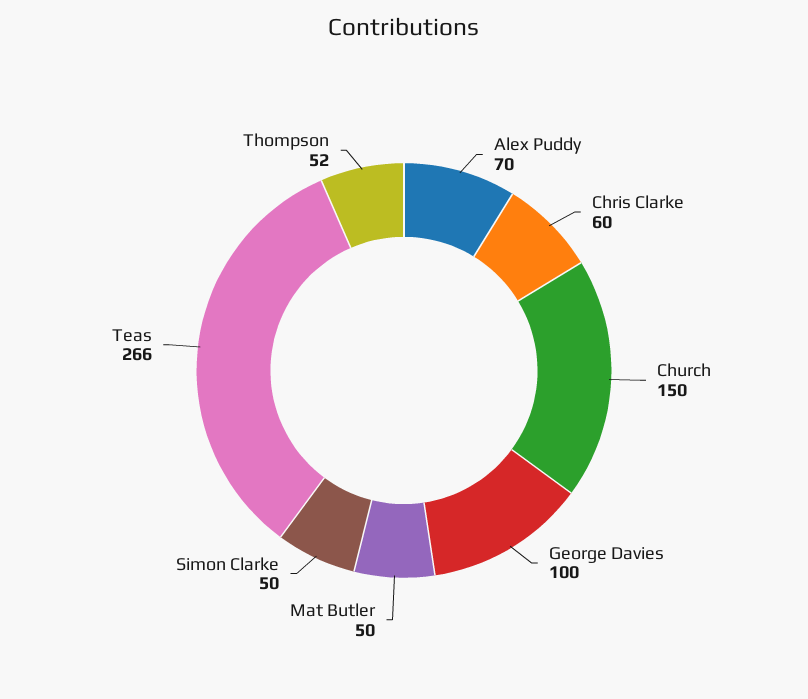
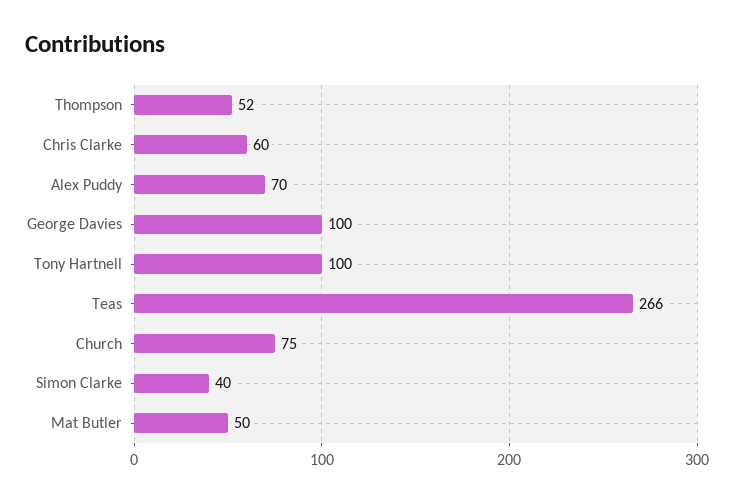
  {
    "Alex Puddy": 70,
    "Chris Clarke": 60,
-   "Church": 150,
+   "Church": 75,
    "George Davies": 100,
    "Mat Butler": 50,
-   "Simon Clarke": 50,
+   "Simon Clarke": 40,
    "Teas": 266,
-   "Thompson": 52
+   "Thompson": 52,
+   "Tony Hartnell": 100
  }

